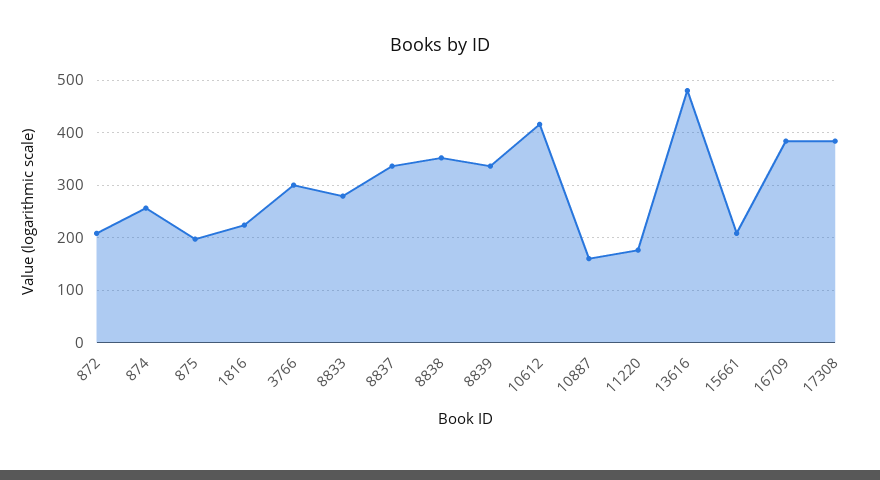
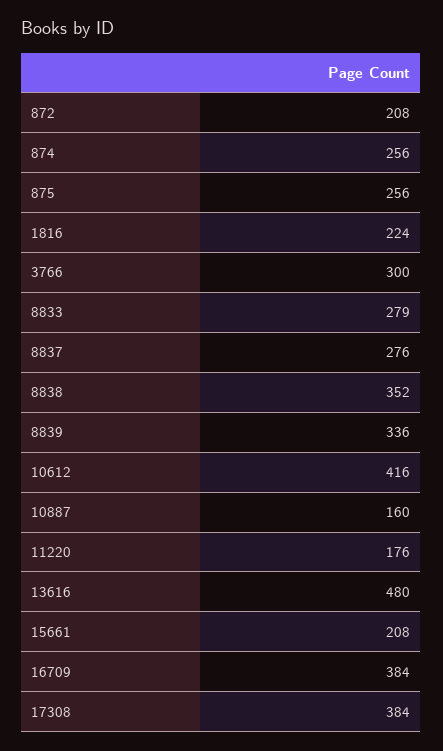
  {
    "872": 208,
    "874": 256,
-   "875": 200,
+   "875": 256,
    "1816": 224,
    "3766": 300,
    "8833": 279,
-   "8837": 340,
+   "8837": 276,
    "8838": 352,
    "8839": 336,
    "10612": 416,
    "10887": 160,
    "11220": 176,
    "13616": 480,
    "15661": 208,
    "16709": 384,
    "17308": 384
  }

